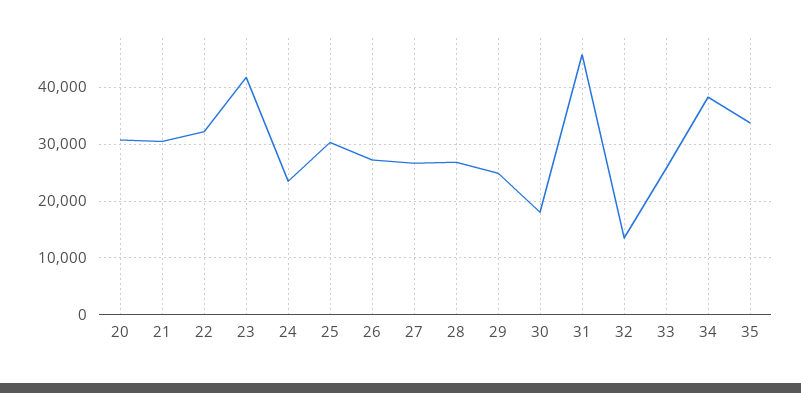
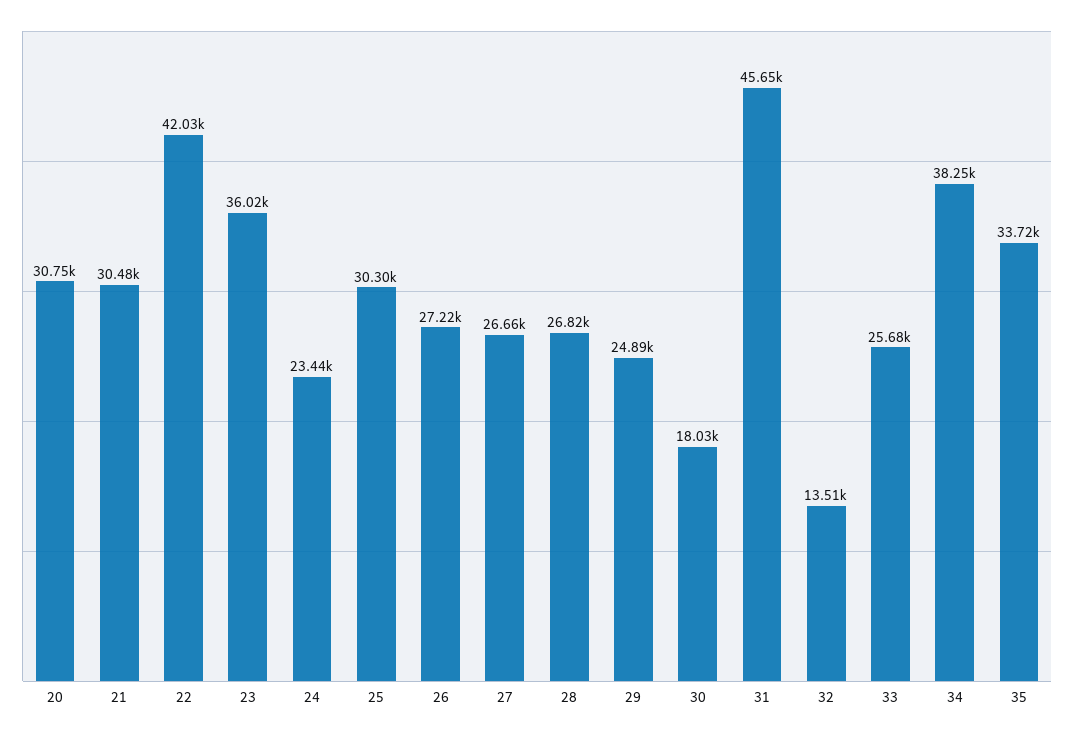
  {
    "20": 30750,
    "21": 30480,
-   "22": 32000,
+   "22": 42030,
-   "23": 42000,
+   "23": 36020,
    "24": 23440,
    "25": 30300,
    "26": 27220,
    "27": 26660,
    "28": 26820,
    "29": 24890,
    "30": 18030,
    "31": 45650,
    "32": 13510,
    "33": 25680,
    "34": 38250,
    "35": 33720
  }

